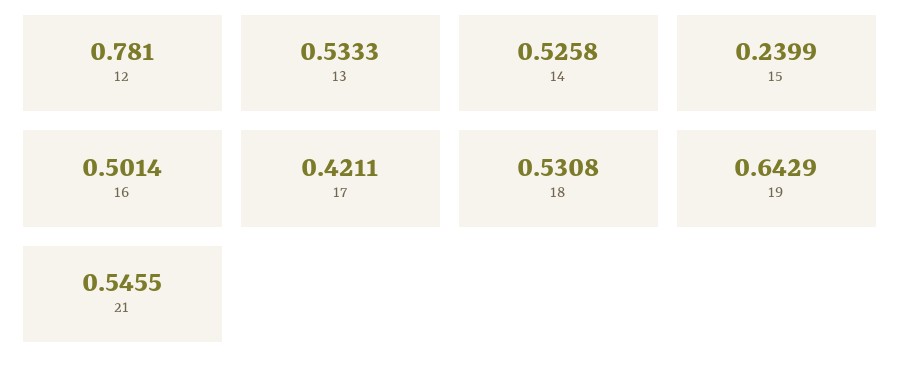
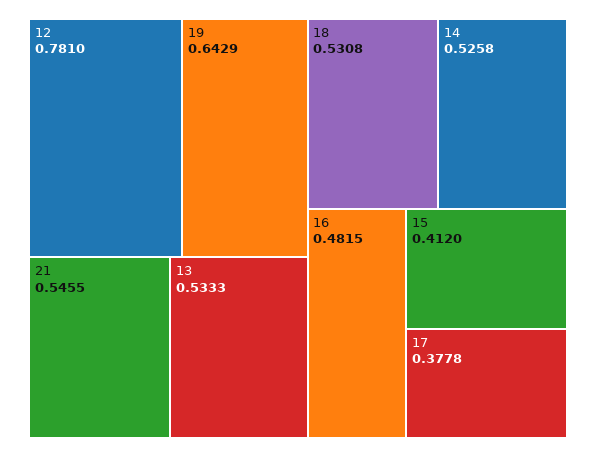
  {
    "12": 0.781,
    "13": 0.5333,
    "14": 0.5258,
-   "15": 0.2399,
+   "15": 0.412,
-   "16": 0.5014,
+   "16": 0.4815,
-   "17": 0.4211,
+   "17": 0.3778,
    "18": 0.5308,
    "19": 0.6429,
    "21": 0.5455
  }

